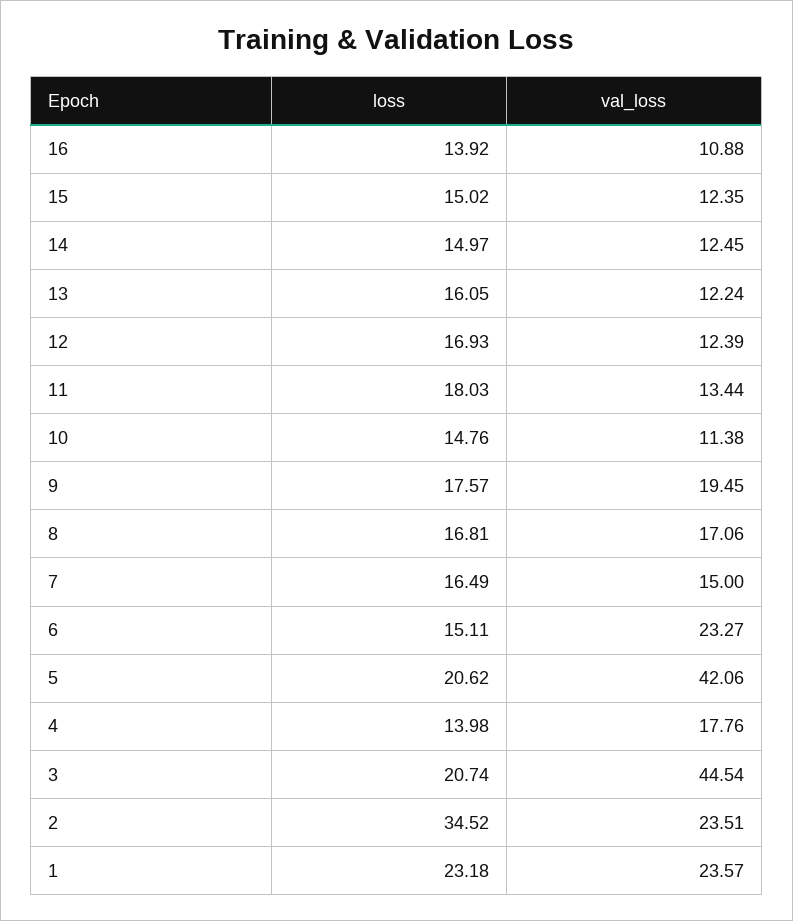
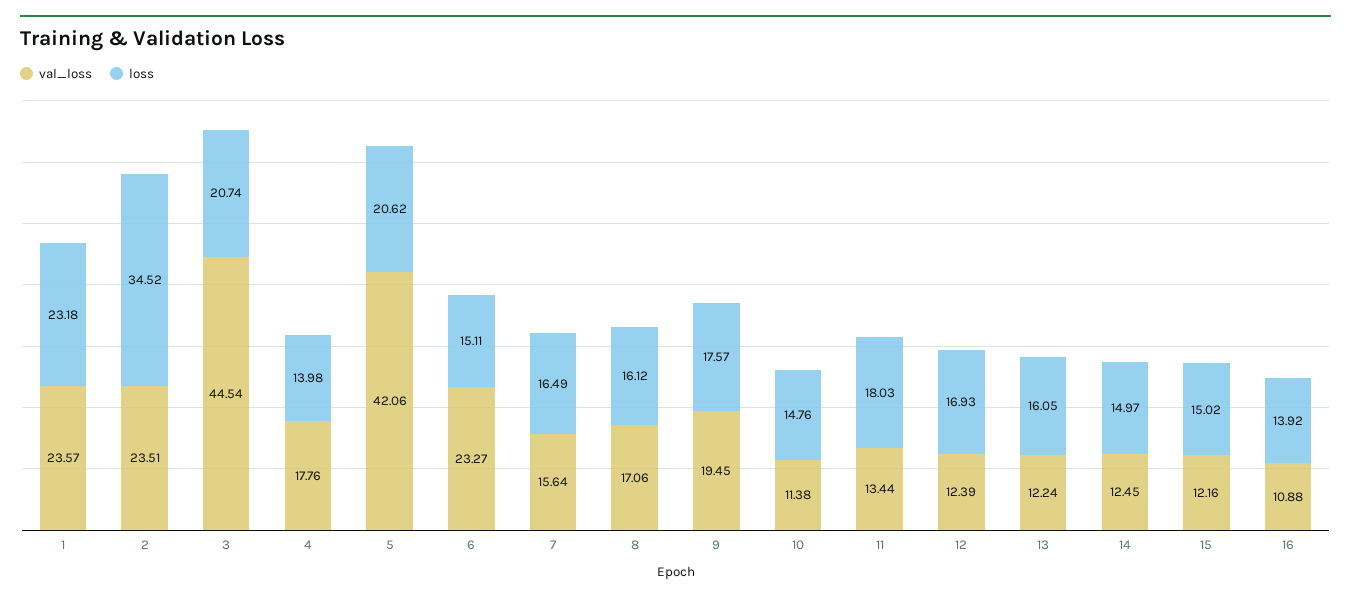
  {
    "loss": {
      "16": 13.92,
      "15": 15.02,
      "14": 14.97,
      "13": 16.05,
      "12": 16.93,
      "11": 18.03,
      "10": 14.76,
      "9": 17.57,
-     "8": 16.81,
+     "8": 16.12,
      "7": 16.49,
      "6": 15.11,
      "5": 20.62,
      "4": 13.98,
      "3": 20.74,
      "2": 34.52,
      "1": 23.18
    },
    "val_loss": {
      "16": 10.88,
-     "15": 12.35,
+     "15": 12.16,
      "14": 12.45,
      "13": 12.24,
      "12": 12.39,
      "11": 13.44,
      "10": 11.38,
      "9": 19.45,
      "8": 17.06,
-     "7": 15,
+     "7": 15.64,
      "6": 23.27,
      "5": 42.06,
      "4": 17.76,
      "3": 44.54,
      "2": 23.51,
      "1": 23.57
    }
  }

